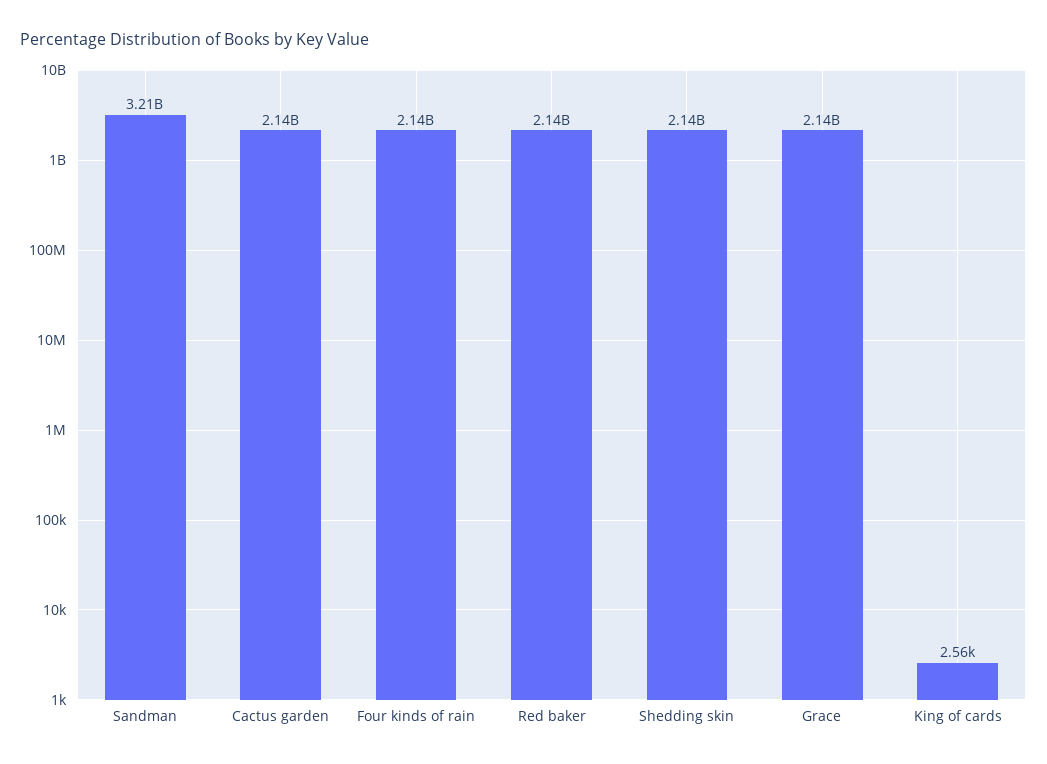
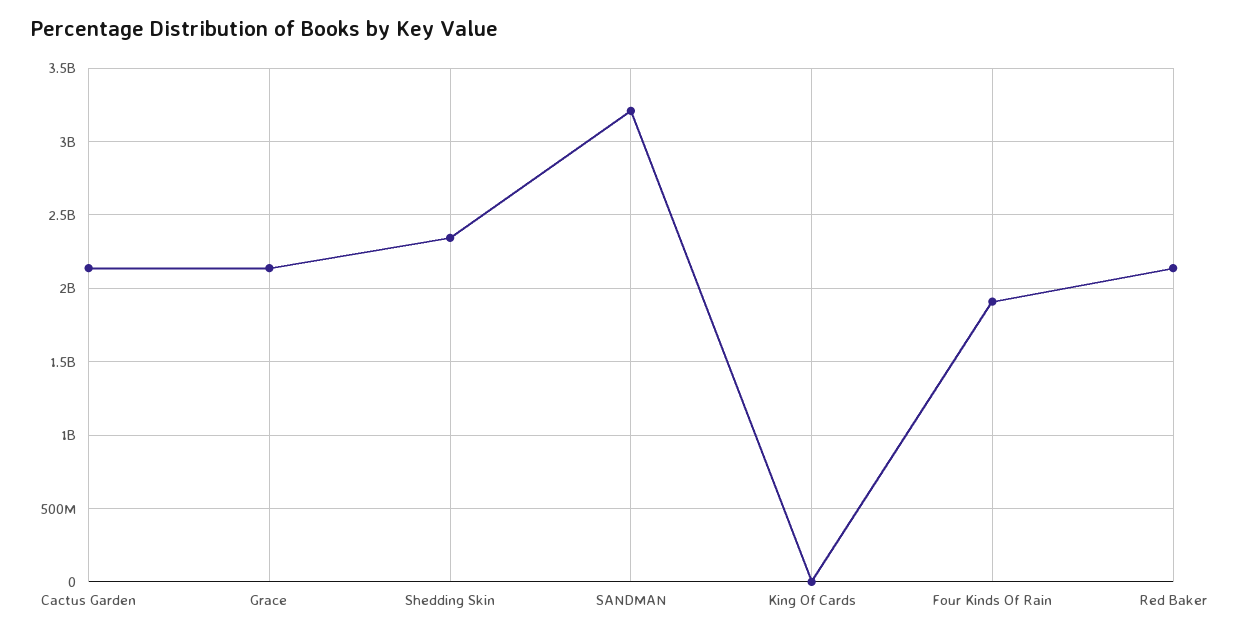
  {
    "Sandman": 3210000000,
    "Cactus garden": 2140000000,
-   "Four kinds of rain": 2140000000,
+   "Four kinds of rain": 1900000000,
    "Red baker": 2140000000,
-   "Shedding skin": 2140000000,
+   "Shedding skin": 2350000000,
    "Grace": 2140000000,
    "King of cards": 2560
  }

